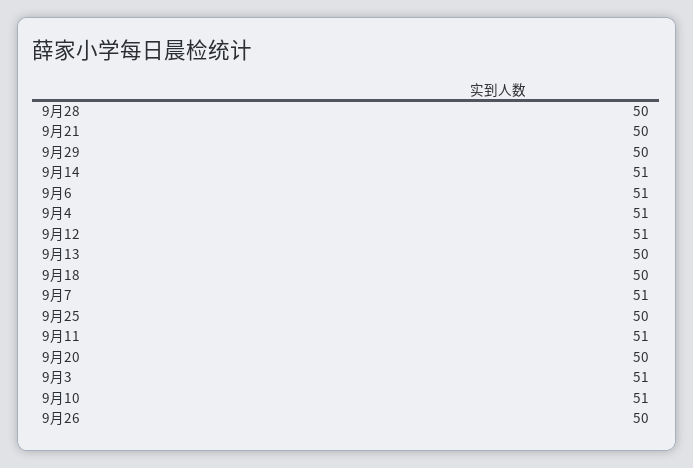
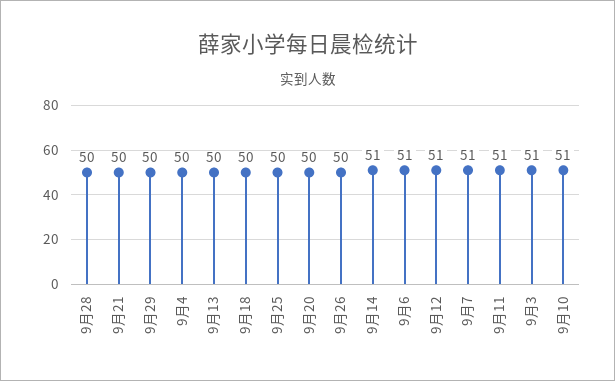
  {
    "9月28": 50,
    "9月21": 50,
    "9月29": 50,
    "9月14": 51,
    "9月6": 51,
-   "9月4": 51,
+   "9月4": 50,
    "9月12": 51,
    "9月13": 50,
    "9月18": 50,
    "9月7": 51,
    "9月25": 50,
    "9月11": 51,
    "9月20": 50,
    "9月3": 51,
    "9月10": 51,
    "9月26": 50
  }

